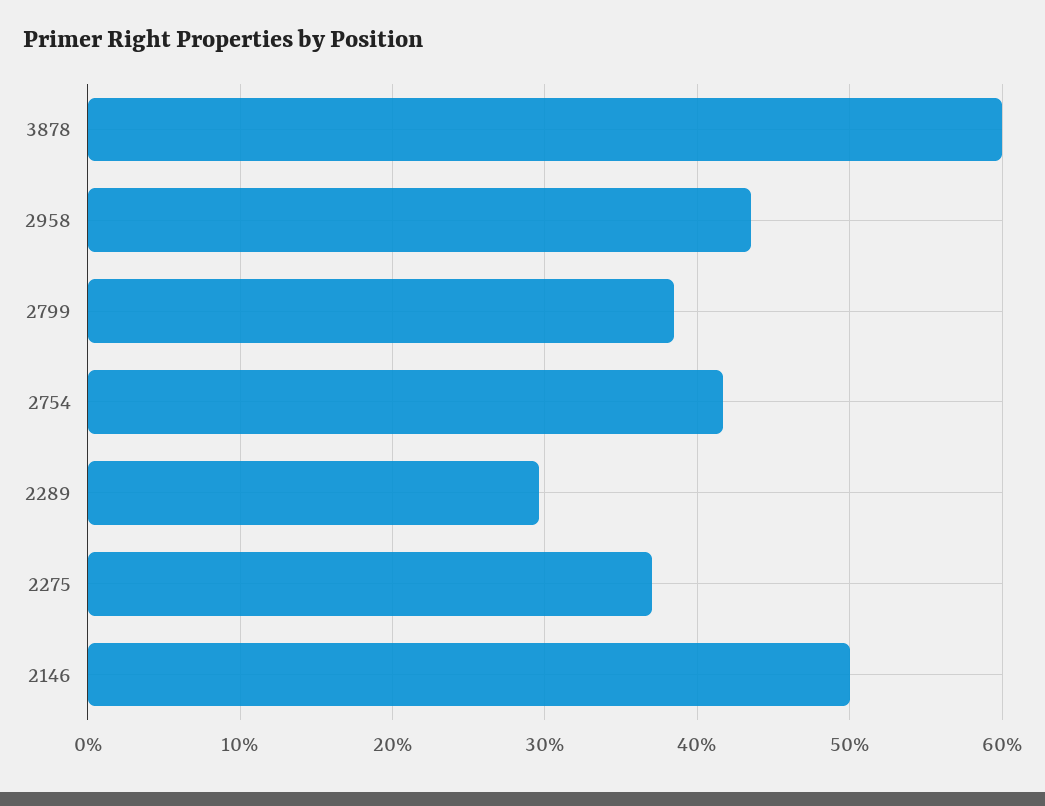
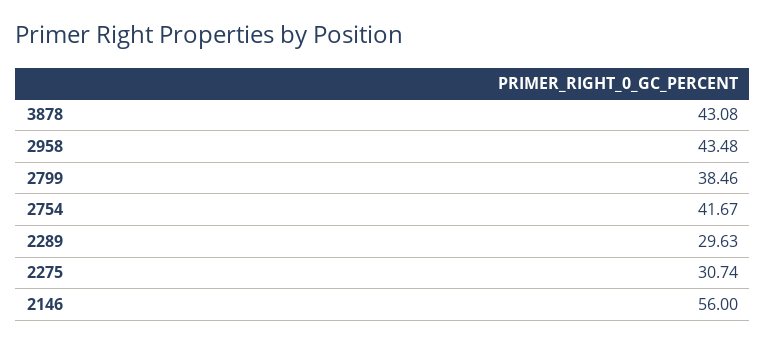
  {
-   "3878": 60,
+   "3878": 43.08,
    "2958": 43.48,
    "2799": 38.46,
    "2754": 41.67,
    "2289": 29.63,
-   "2275": 37,
+   "2275": 30.74,
-   "2146": 50
+   "2146": 56
  }

